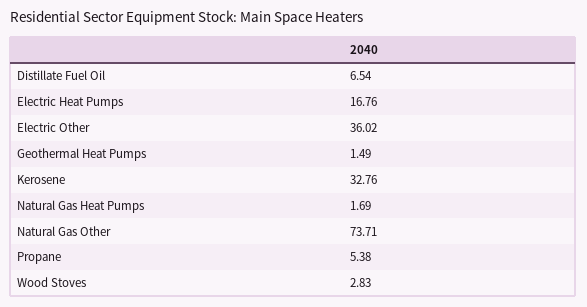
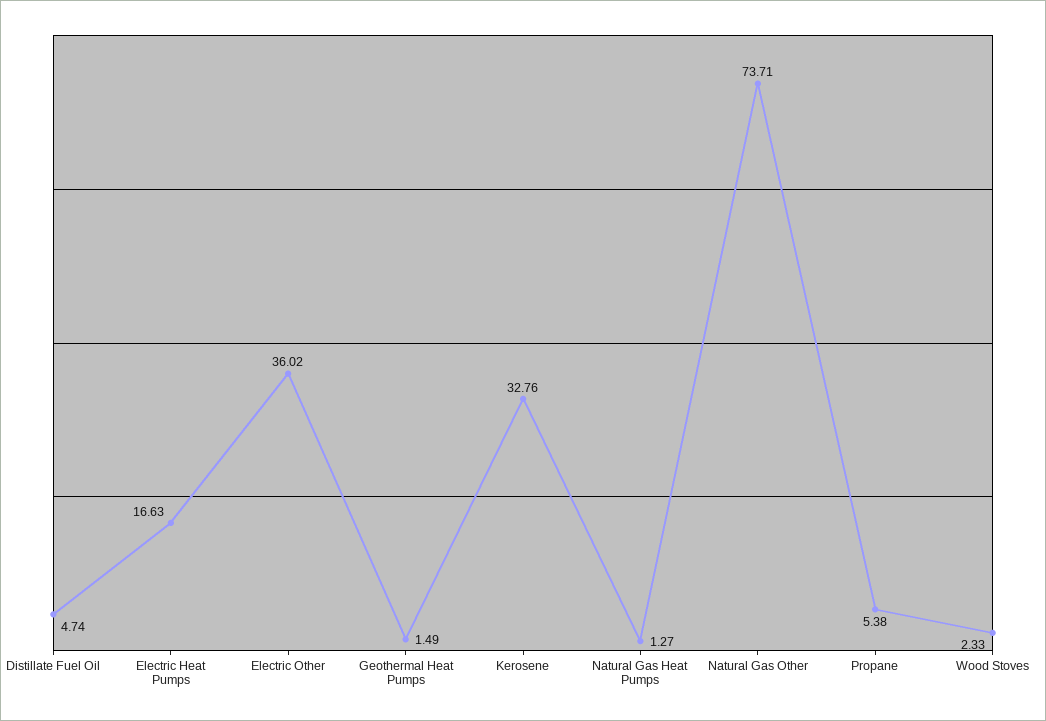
  {
-   "Distillate Fuel Oil": 6.54,
+   "Distillate Fuel Oil": 4.74,
-   "Electric Heat Pumps": 16.76,
+   "Electric Heat Pumps": 16.63,
    "Electric Other": 36.02,
    "Geothermal Heat Pumps": 1.49,
    "Kerosene": 32.76,
-   "Natural Gas Heat Pumps": 1.69,
+   "Natural Gas Heat Pumps": 1.27,
    "Natural Gas Other": 73.71,
    "Propane": 5.38,
-   "Wood Stoves": 2.83
+   "Wood Stoves": 2.33
  }

